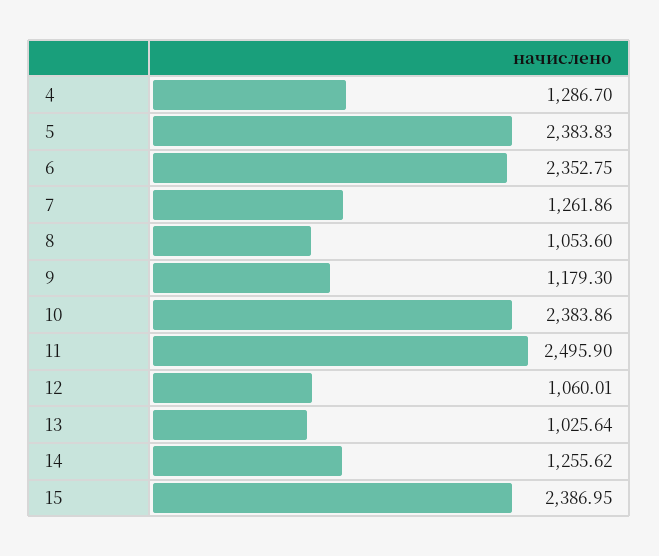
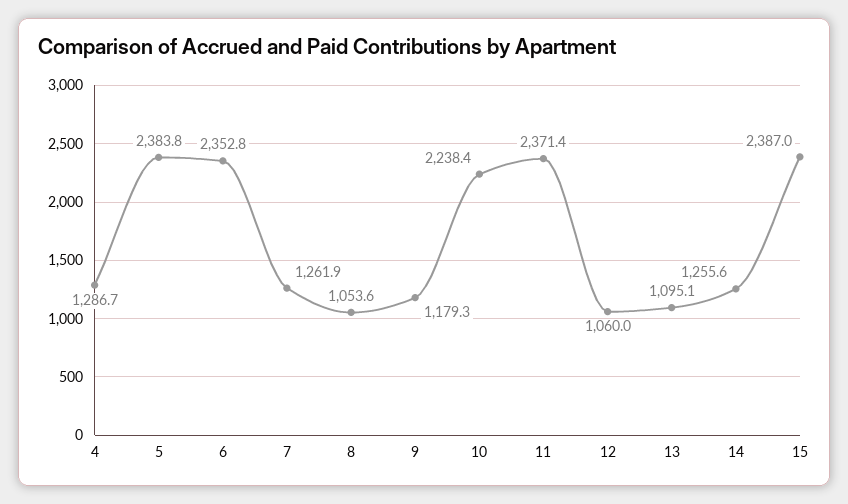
  {
    "4": 1286.7,
    "5": 2383.83,
    "6": 2352.75,
    "7": 1261.86,
    "8": 1053.6,
    "9": 1179.3,
-   "10": 2383.86,
+   "10": 2238.4,
-   "11": 2495.9,
+   "11": 2371.4,
    "12": 1060.01,
-   "13": 1025.64,
+   "13": 1095.1,
    "14": 1255.62,
    "15": 2386.95
  }

